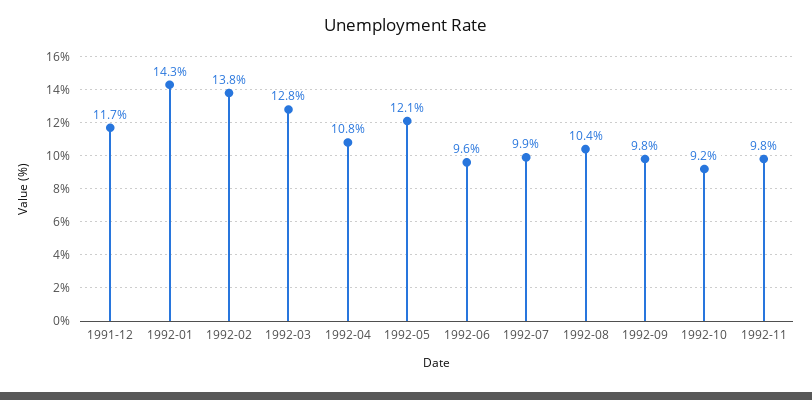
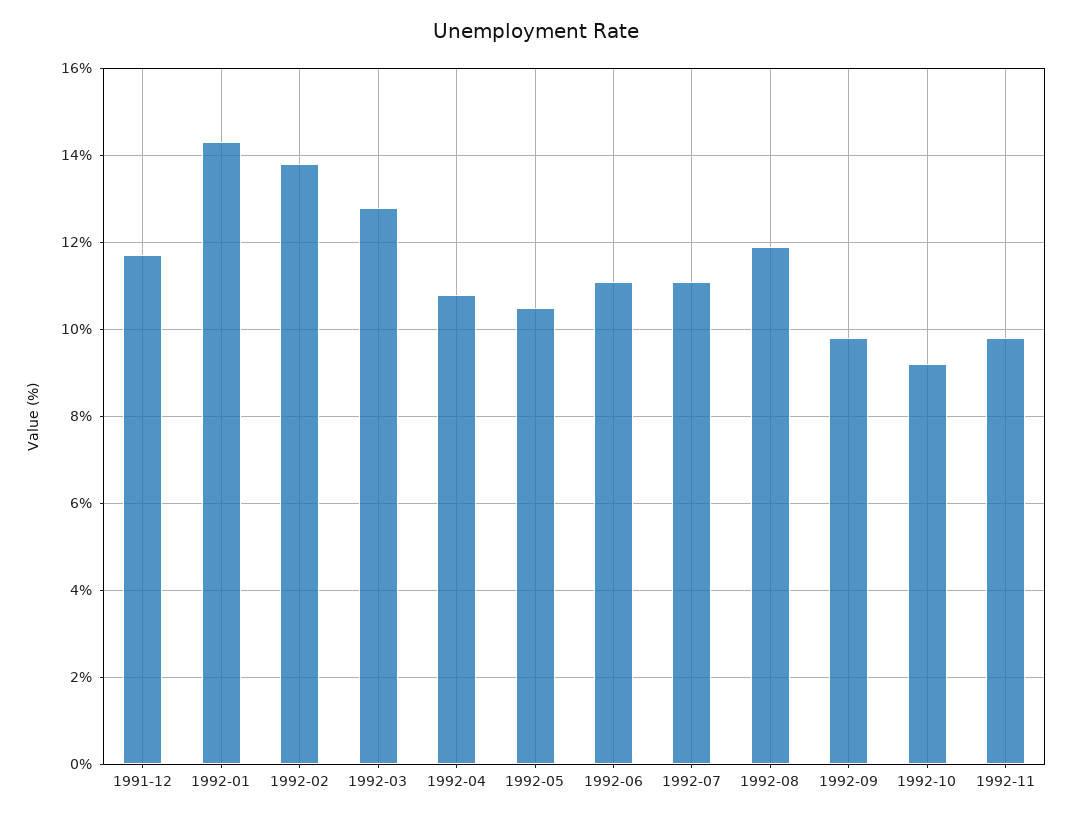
  {
    "1991-12": 11.7,
    "1992-01": 14.3,
    "1992-02": 13.8,
    "1992-03": 12.8,
    "1992-04": 10.8,
-   "1992-05": 12.1,
+   "1992-05": 10.5,
-   "1992-06": 9.6,
+   "1992-06": 11,
-   "1992-07": 9.9,
+   "1992-07": 11,
-   "1992-08": 10.4,
+   "1992-08": 12,
    "1992-09": 9.8,
    "1992-10": 9.2,
    "1992-11": 9.8
  }

